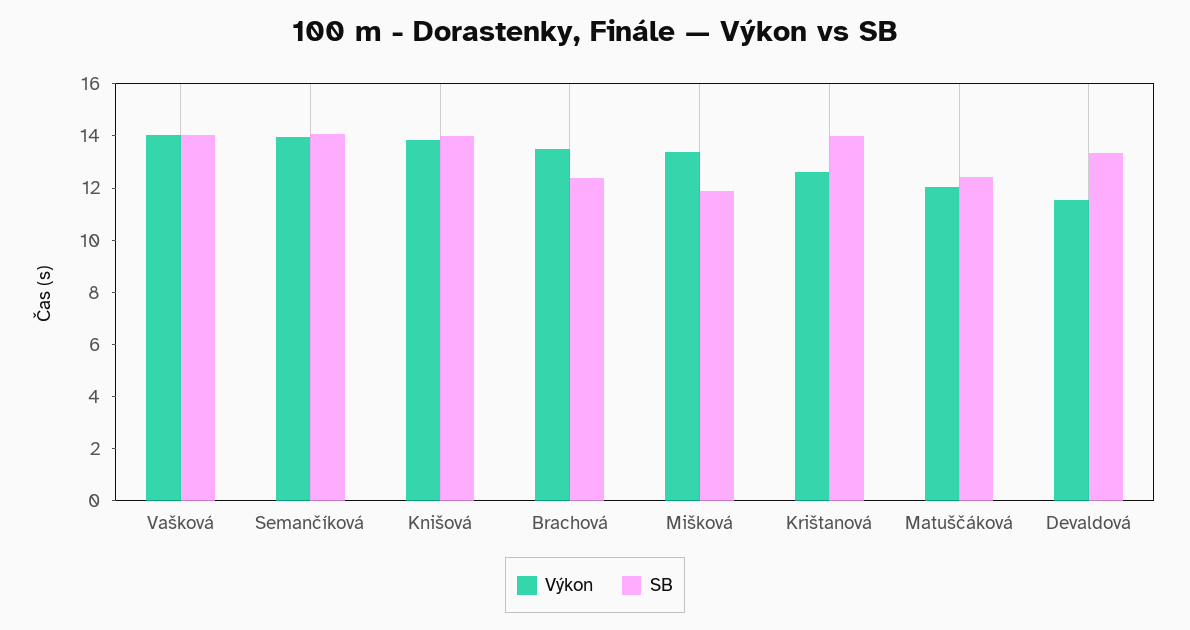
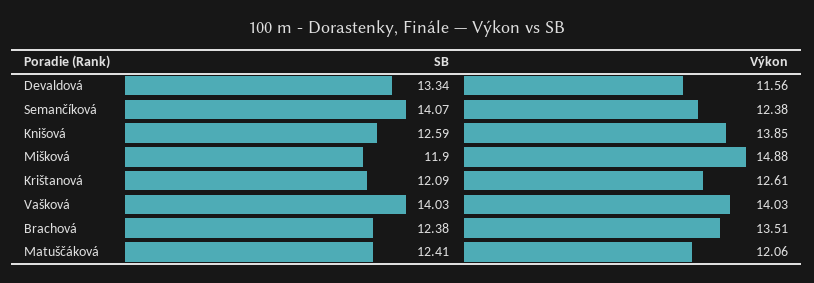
  {
    "Výkon": {
      "Vašková": 14.03,
-     "Semančíková": 14,
+     "Semančíková": 12.38,
      "Knišová": 13.85,
      "Brachová": 13.51,
-     "Mišková": 13.5,
+     "Mišková": 14.88,
      "Krištanová": 12.61,
      "Matuščáková": 12.06,
      "Devaldová": 11.56
    },
    "SB": {
      "Vašková": 14.03,
      "Semančíková": 14.07,
-     "Knišová": 14,
+     "Knišová": 12.59,
      "Brachová": 12.38,
      "Mišková": 11.9,
-     "Krištanová": 14,
+     "Krištanová": 12.09,
      "Matuščáková": 12.41,
      "Devaldová": 13.34
    }
  }

